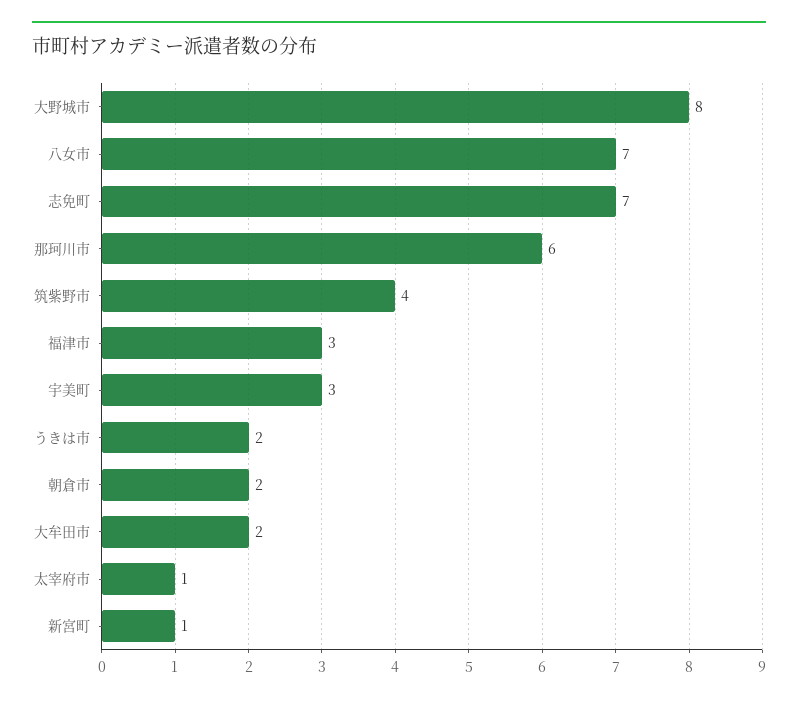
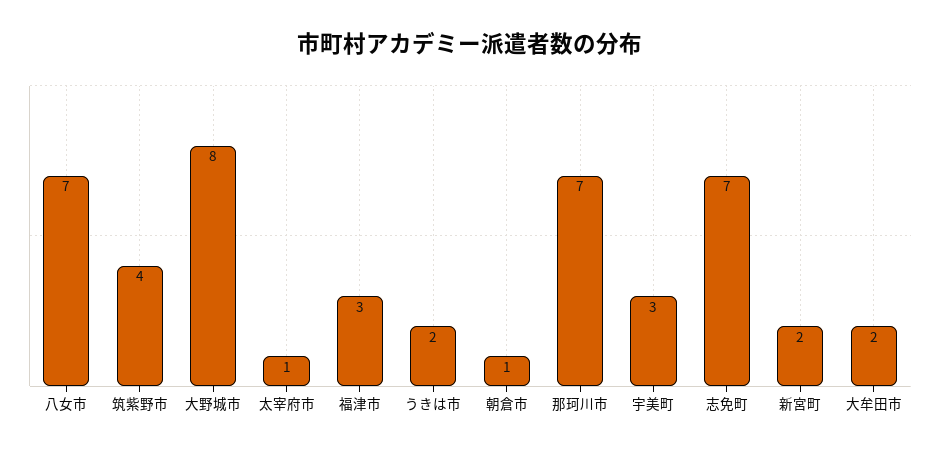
  {
    "大野城市": 8,
    "八女市": 7,
    "志免町": 7,
-   "那珂川市": 6,
+   "那珂川市": 7,
    "筑紫野市": 4,
    "福津市": 3,
    "宇美町": 3,
    "うきは市": 2,
-   "朝倉市": 2,
+   "朝倉市": 1,
    "大牟田市": 2,
    "太宰府市": 1,
-   "新宮町": 1
+   "新宮町": 2
  }

